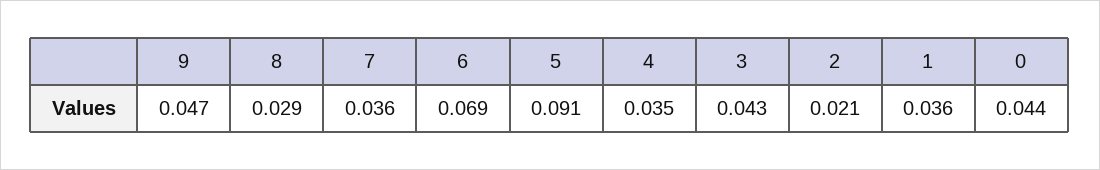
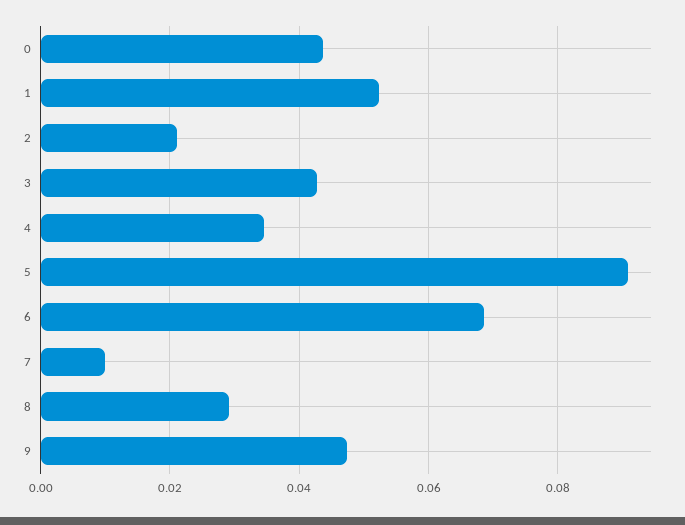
  {
    "9": 0.047,
    "8": 0.029,
-   "7": 0.036,
+   "7": 0.01,
    "6": 0.069,
    "5": 0.091,
    "4": 0.035,
    "3": 0.043,
    "2": 0.021,
-   "1": 0.036,
+   "1": 0.052,
    "0": 0.044
  }

